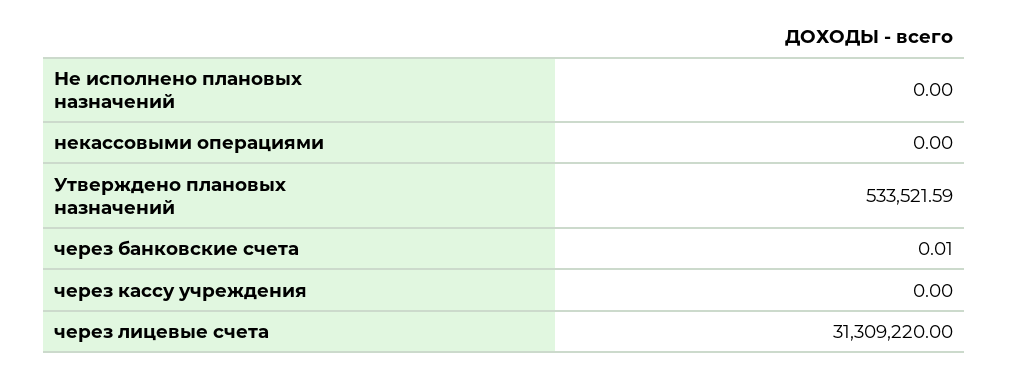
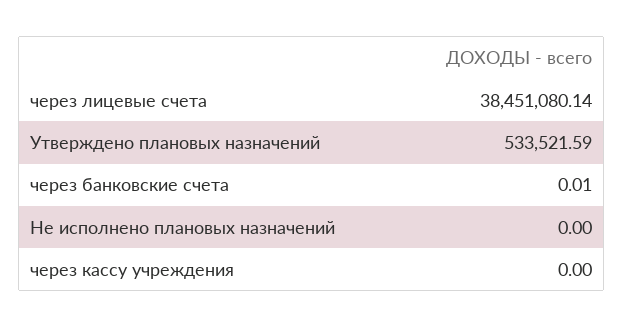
  {
    "Не исполнено плановых назначений": 0,
-   "некассовыми операциями": 0,
    "Утверждено плановых назначений": 533521.59,
    "через банковские счета": 0.01,
    "через кассу учреждения": 0,
-   "через лицевые счета": 31309220
+   "через лицевые счета": 38451080.14
  }

